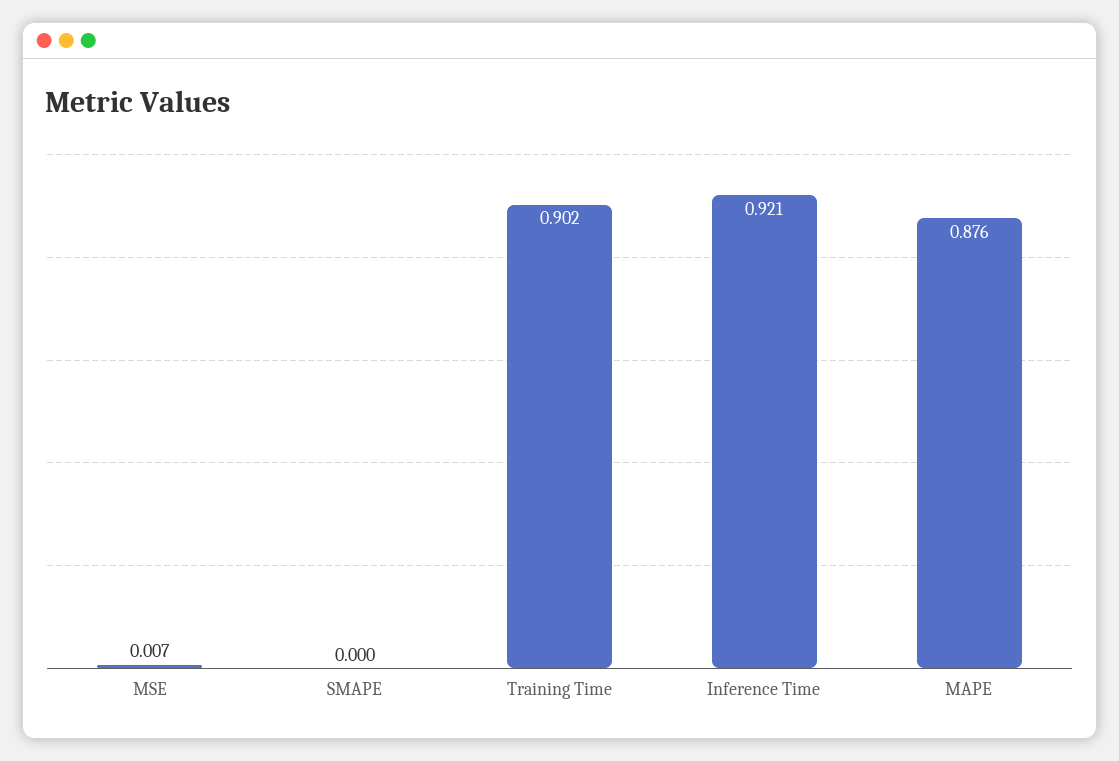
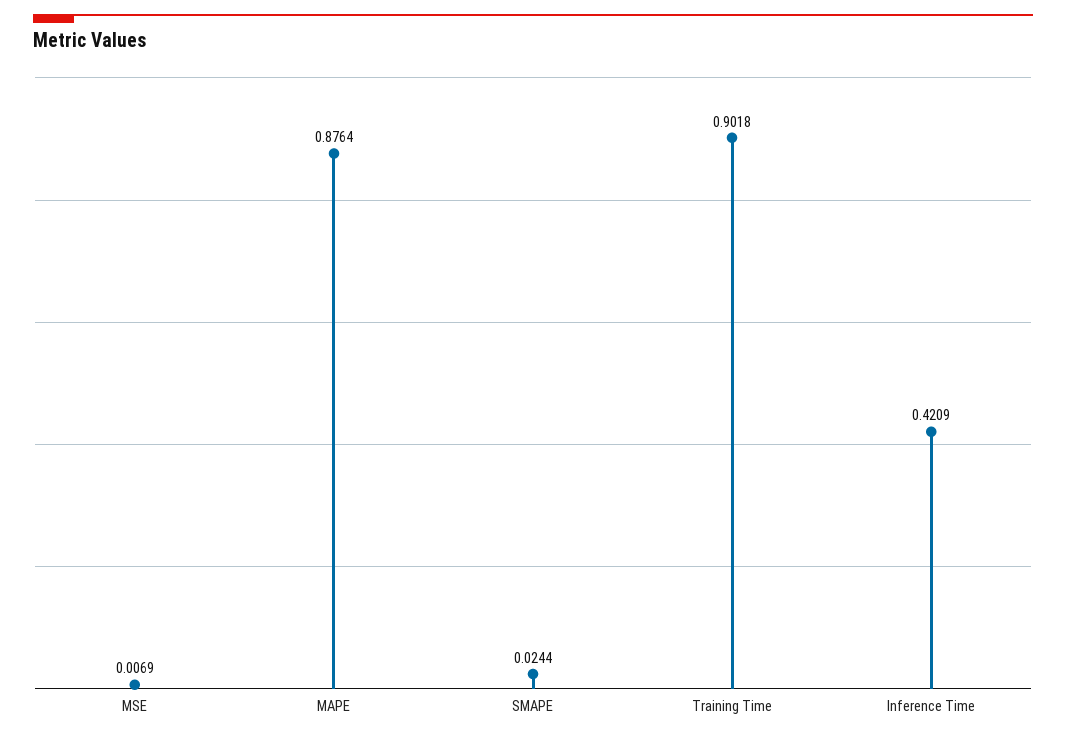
  {
    "MSE": 0.0069,
-   "SMAPE": 0,
+   "SMAPE": 0.0244,
    "Training Time": 0.9018,
-   "Inference Time": 0.921,
+   "Inference Time": 0.4209,
    "MAPE": 0.8764
  }

